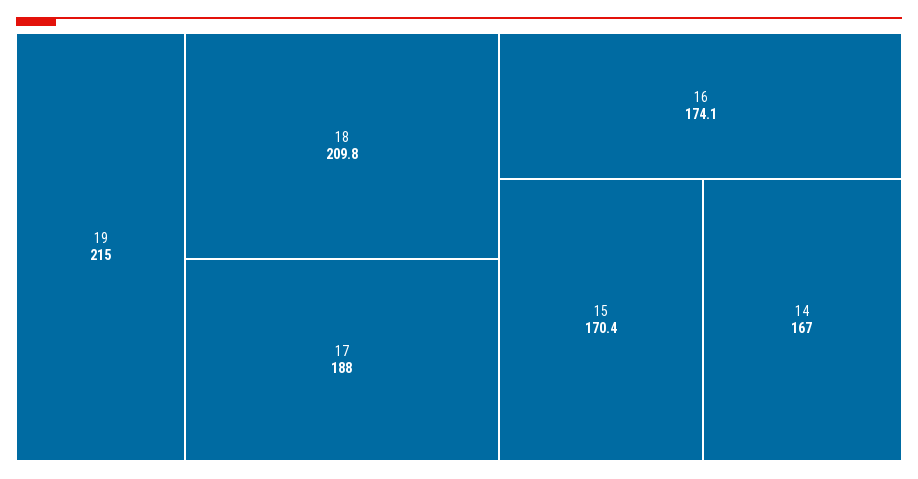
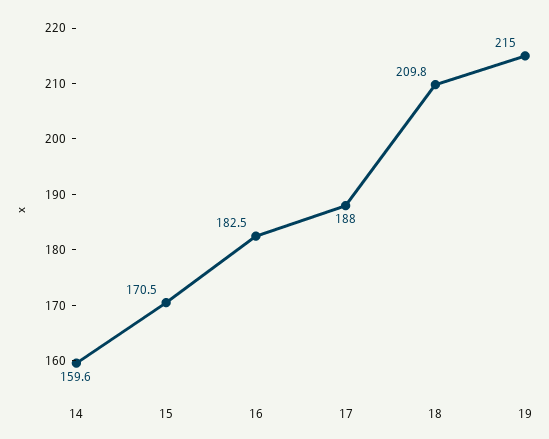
  {
    "19": 215,
    "18": 209.8,
    "17": 188,
-   "16": 174.1,
+   "16": 182.5,
-   "15": 170.4,
+   "15": 170.5,
-   "14": 167
+   "14": 159.6
  }

